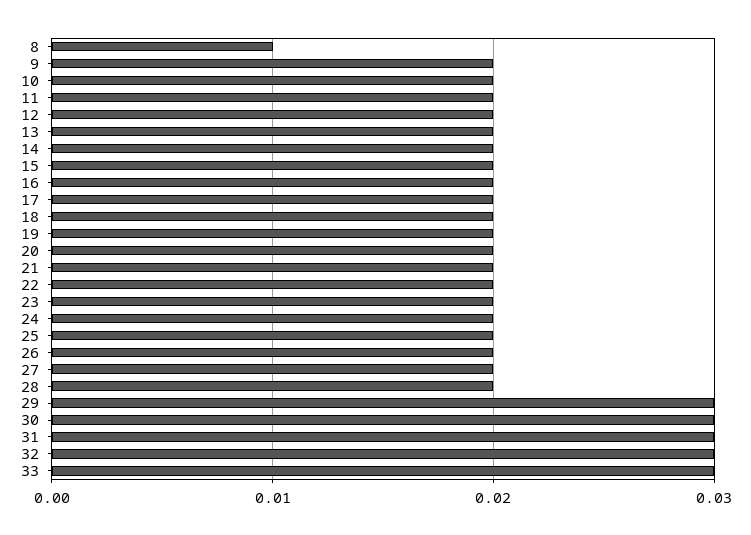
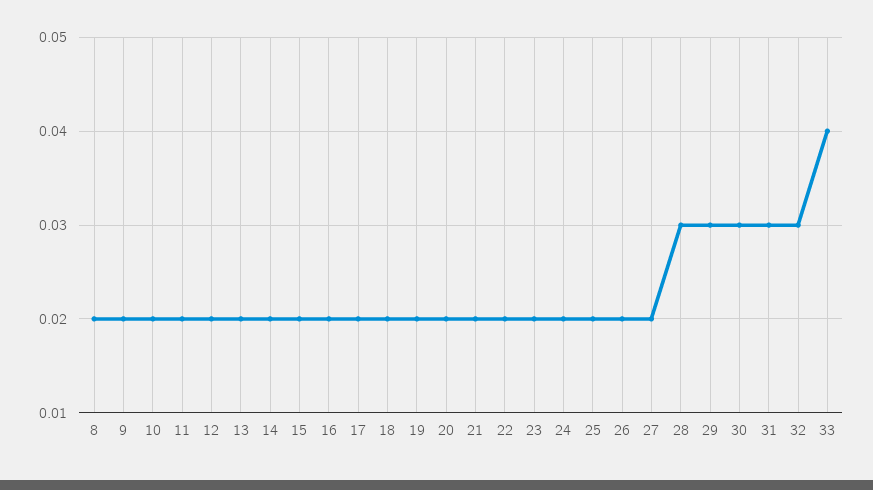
  {
-   "8": 0.01,
+   "8": 0.02,
    "9": 0.02,
    "10": 0.02,
    "11": 0.02,
    "12": 0.02,
    "13": 0.02,
    "14": 0.02,
    "15": 0.02,
    "16": 0.02,
    "17": 0.02,
    "18": 0.02,
    "19": 0.02,
    "20": 0.02,
    "21": 0.02,
    "22": 0.02,
    "23": 0.02,
    "24": 0.02,
    "25": 0.02,
    "26": 0.02,
    "27": 0.02,
-   "28": 0.02,
+   "28": 0.03,
    "29": 0.03,
    "30": 0.03,
    "31": 0.03,
    "32": 0.03,
-   "33": 0.03
+   "33": 0.04
  }

